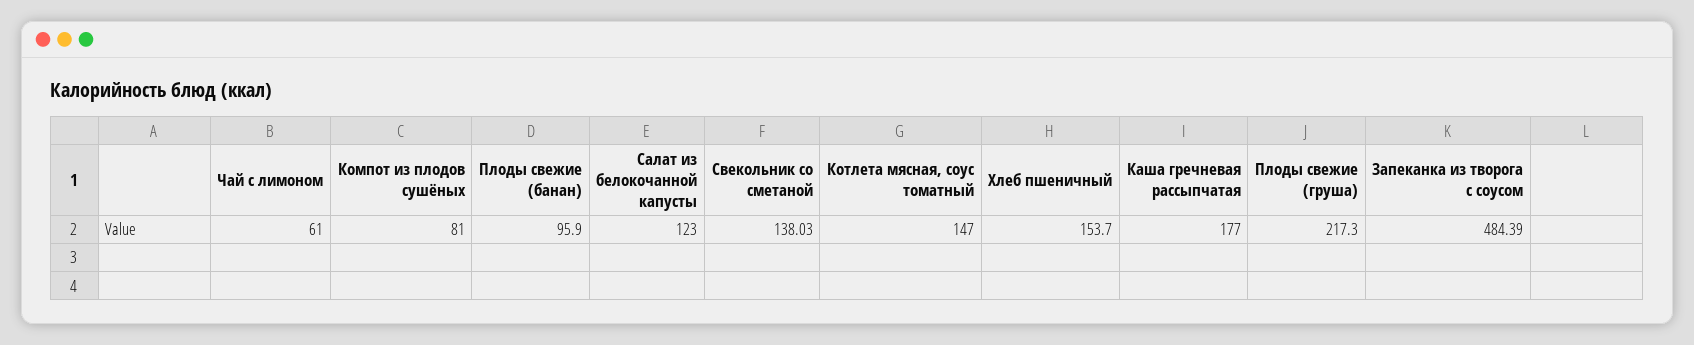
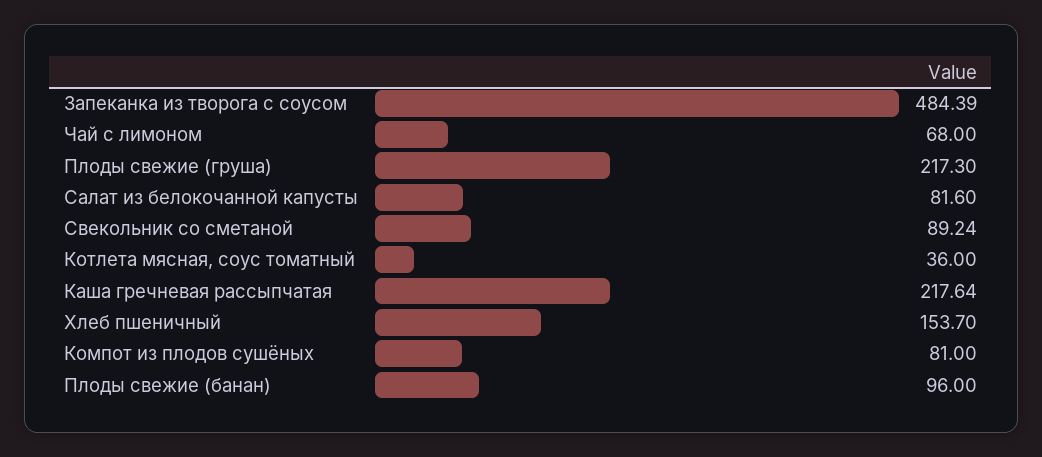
  {
-   "Чай с лимоном": 61,
+   "Чай с лимоном": 68,
    "Компот из плодов сушёных": 81,
-   "Плоды свежие (банан)": 95.9,
+   "Плоды свежие (банан)": 96,
-   "Салат из белокочанной капусты": 123,
+   "Салат из белокочанной капусты": 81.6,
-   "Свекольник со сметаной": 138.03,
+   "Свекольник со сметаной": 89.24,
-   "Котлета мясная, соус томатный": 147,
+   "Котлета мясная, соус томатный": 36,
    "Хлеб пшеничный": 153.7,
-   "Каша гречневая рассыпчатая": 177,
+   "Каша гречневая рассыпчатая": 217.64,
    "Плоды свежие (груша)": 217.3,
    "Запеканка из творога с соусом": 484.39
  }

